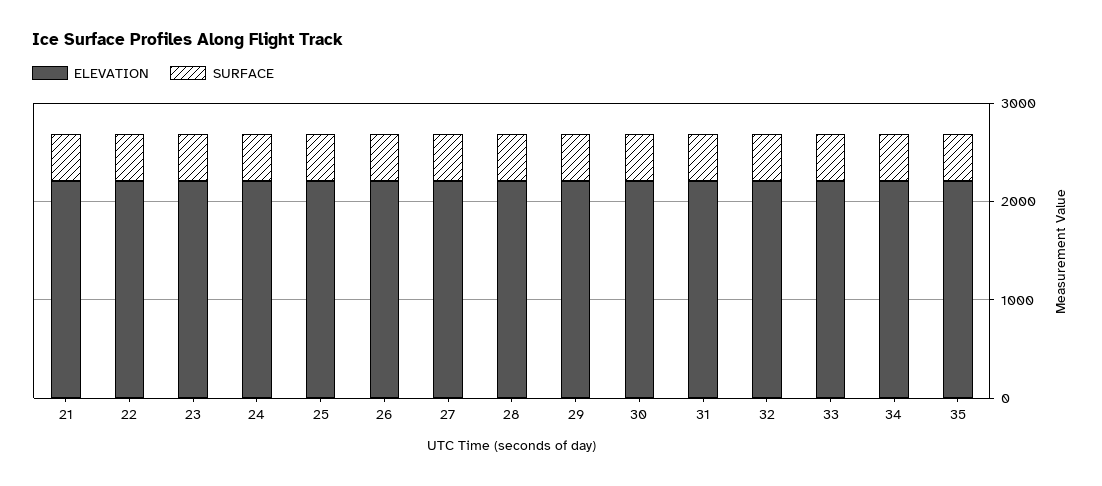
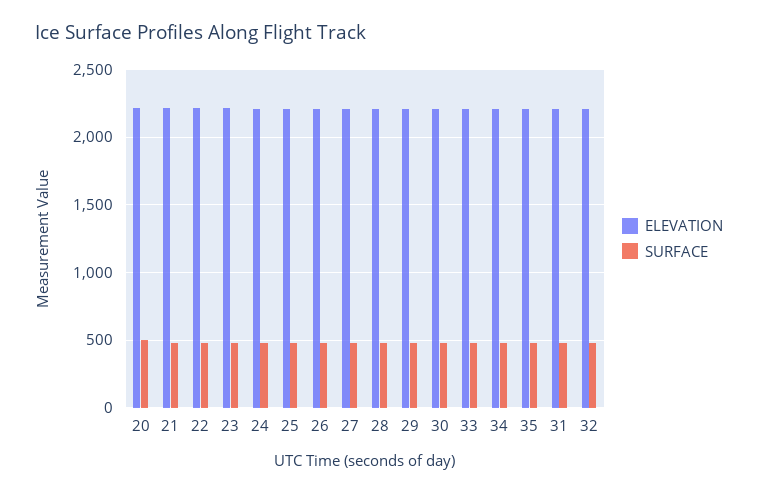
  {
    "ELEVATION": {
      "21": 2200,
      "22": 2200,
      "23": 2200,
      "24": 2200,
      "25": 2200,
      "26": 2200,
      "27": 2200,
      "28": 2200,
      "29": 2200,
      "30": 2200,
      "31": 2200,
      "32": 2200,
      "33": 2200,
      "34": 2200,
-     "35": 2200
+     "35": 2200,
+     "20": 2200
    },
    "SURFACE": {
      "21": 500,
      "22": 500,
      "23": 500,
      "24": 500,
      "25": 500,
      "26": 500,
      "27": 500,
      "28": 500,
      "29": 500,
      "30": 500,
      "31": 500,
      "32": 500,
      "33": 500,
      "34": 500,
-     "35": 500
+     "35": 500,
+     "20": 500
    }
  }

